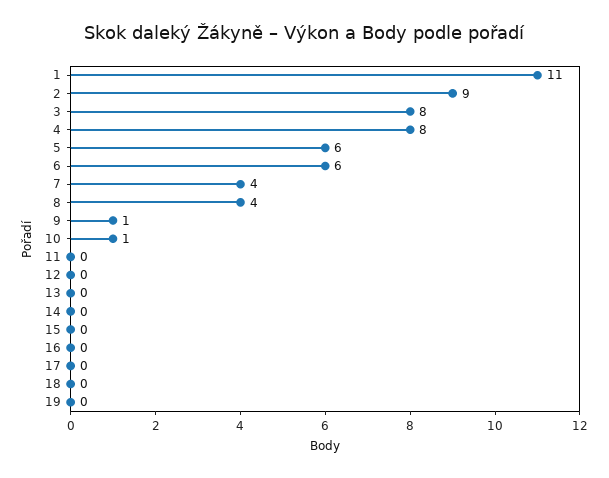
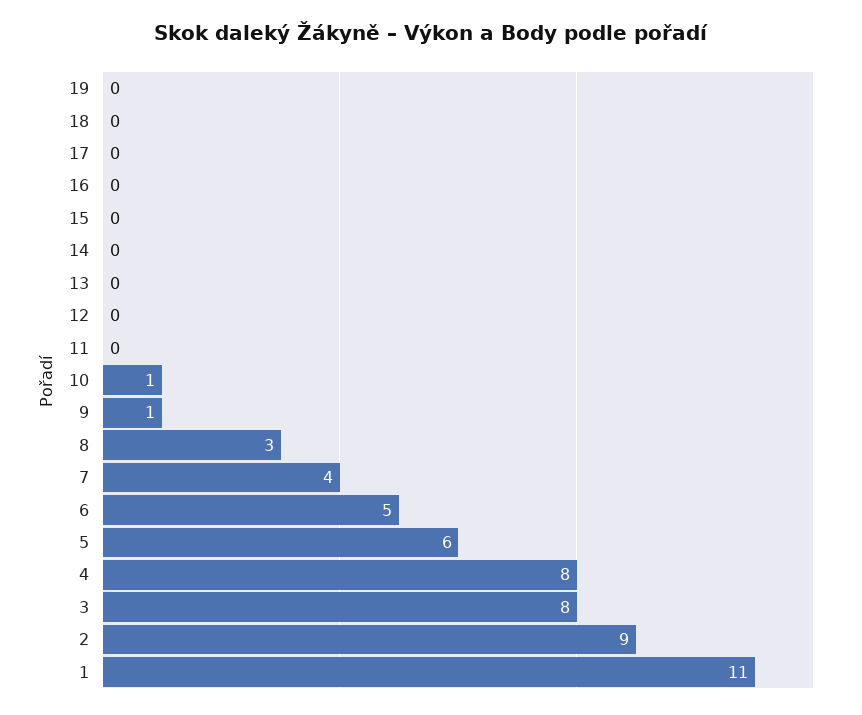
  {
    "1": 11,
    "2": 9,
    "3": 8,
    "4": 8,
    "5": 6,
-   "6": 6,
+   "6": 5,
    "7": 4,
-   "8": 4,
+   "8": 3,
    "9": 1,
    "10": 1,
    "11": 0,
    "12": 0,
    "13": 0,
    "14": 0,
    "15": 0,
    "16": 0,
    "17": 0,
    "18": 0,
    "19": 0
  }

